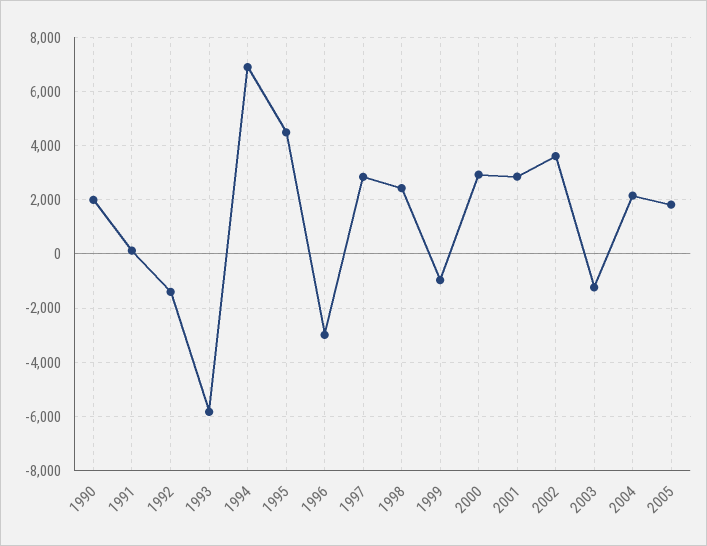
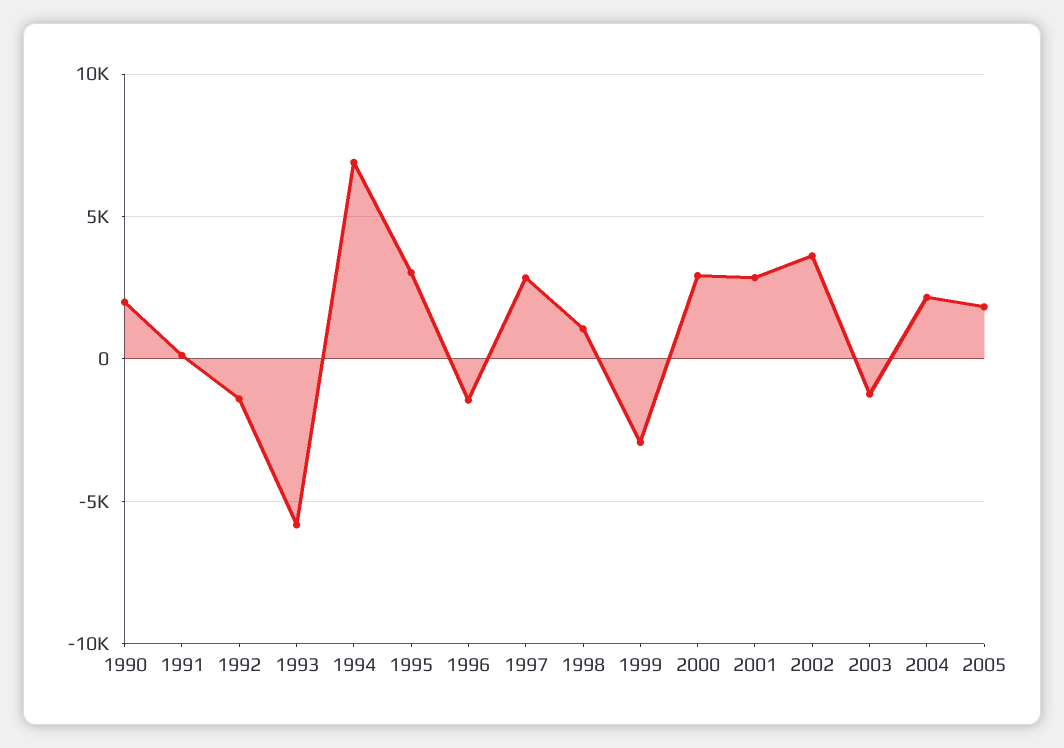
  {
    "1990": 2000,
    "1991": 0,
    "1992": -1500,
    "1993": -5750,
    "1994": 7000,
-   "1995": 4500,
+   "1995": 3000,
-   "1996": -3000,
+   "1996": -1500,
    "1997": 2750,
-   "1998": 2500,
+   "1998": 1000,
-   "1999": -1000,
+   "1999": -3000,
    "2000": 3000,
    "2001": 2750,
    "2002": 3500,
    "2003": -1250,
    "2004": 2250,
    "2005": 1750
  }

